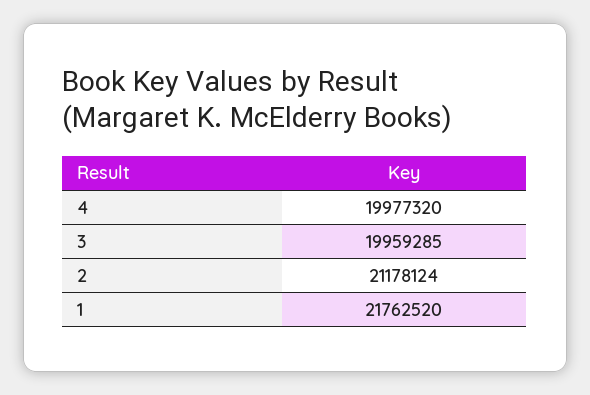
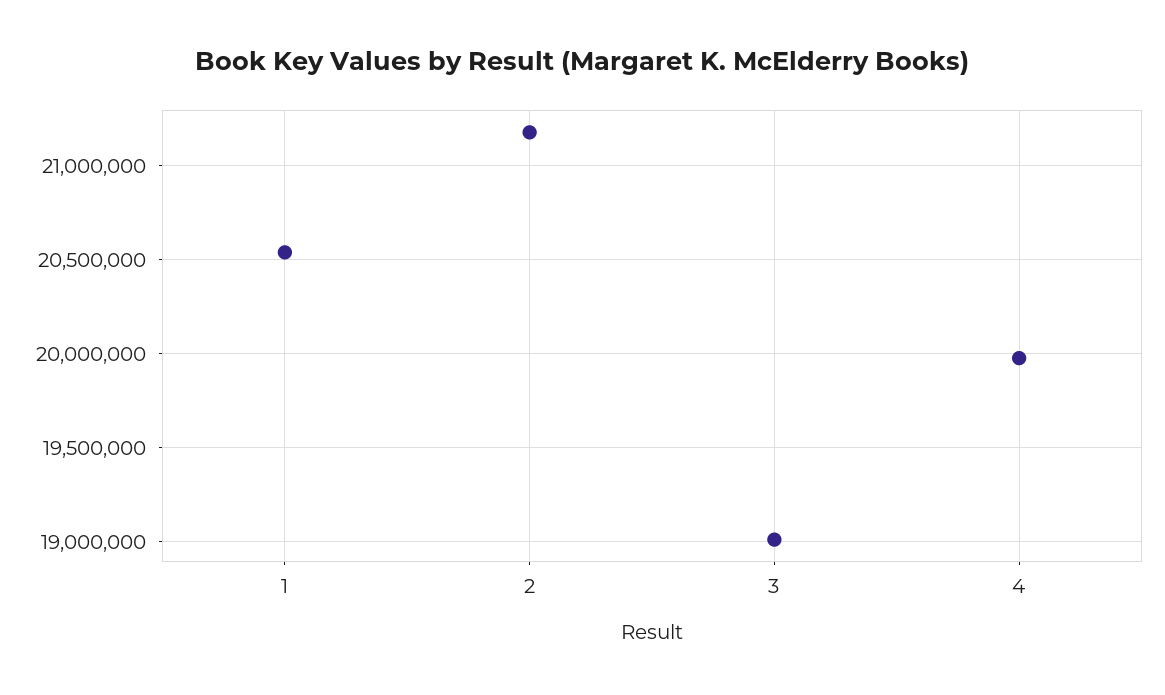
  {
    "4": 19977320,
-   "3": 19959285,
+   "3": 19000000,
    "2": 21178124,
-   "1": 21762520
+   "1": 20550000
  }

